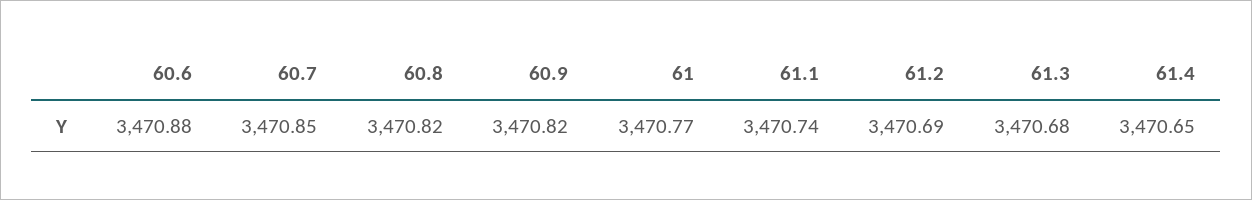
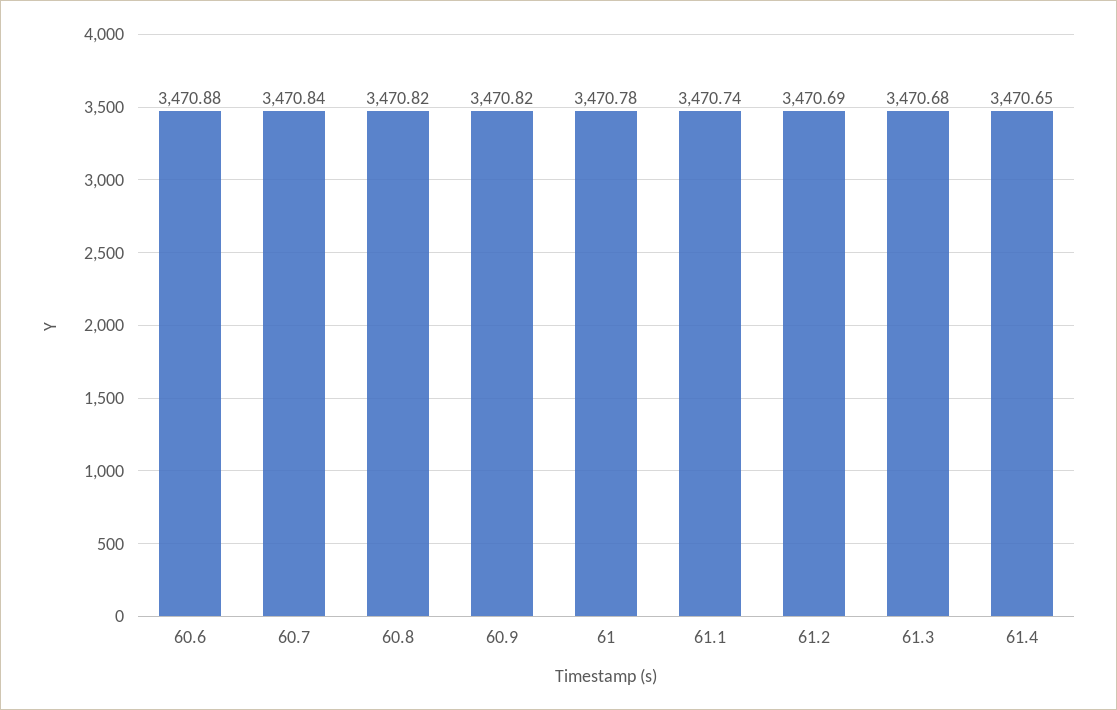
  {
    "60.6": 3470.88,
-   "60.7": 3470.85,
+   "60.7": 3470.84,
    "60.8": 3470.82,
    "60.9": 3470.82,
-   "61": 3470.77,
+   "61": 3470.78,
    "61.1": 3470.74,
    "61.2": 3470.69,
    "61.3": 3470.68,
    "61.4": 3470.65
  }

